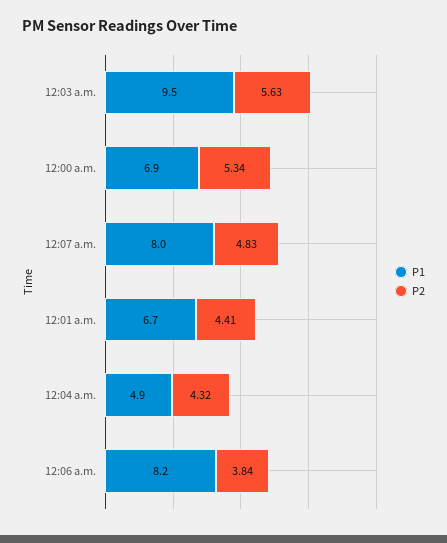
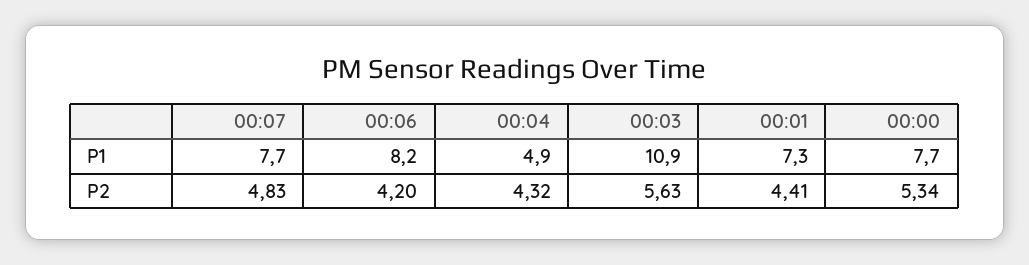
  {
    "P1": {
-     "12:03 a.m.": 9.5,
+     "12:03 a.m.": 10.9,
-     "12:00 a.m.": 6.9,
+     "12:00 a.m.": 7.7,
-     "12:07 a.m.": 8,
+     "12:07 a.m.": 7.7,
-     "12:01 a.m.": 6.7,
+     "12:01 a.m.": 7.3,
      "12:04 a.m.": 4.9,
      "12:06 a.m.": 8.2
    },
    "P2": {
      "12:03 a.m.": 5.63,
      "12:00 a.m.": 5.34,
      "12:07 a.m.": 4.83,
      "12:01 a.m.": 4.41,
      "12:04 a.m.": 4.32,
-     "12:06 a.m.": 3.84
+     "12:06 a.m.": 4.2
    }
  }

